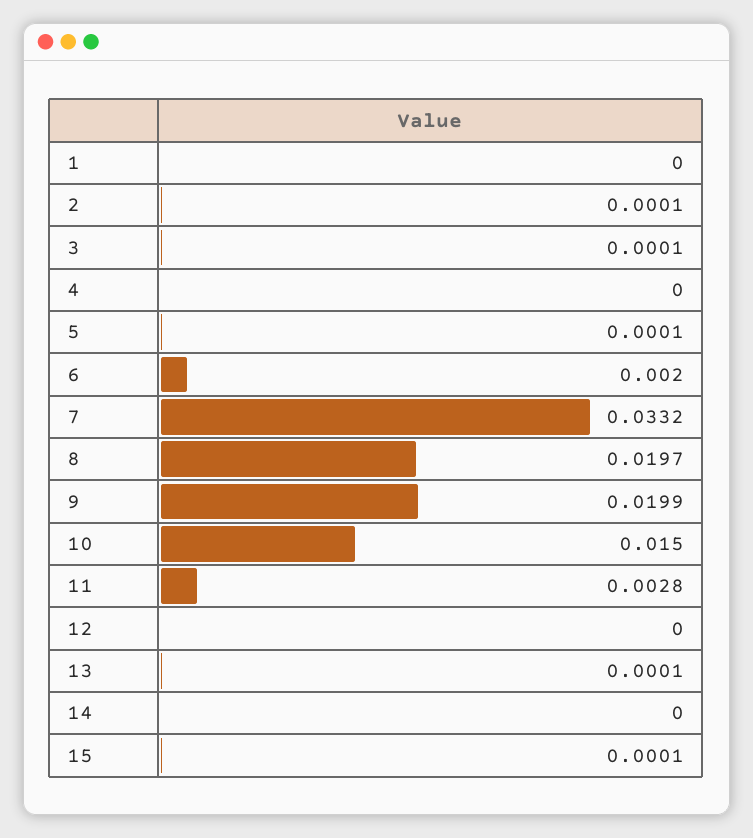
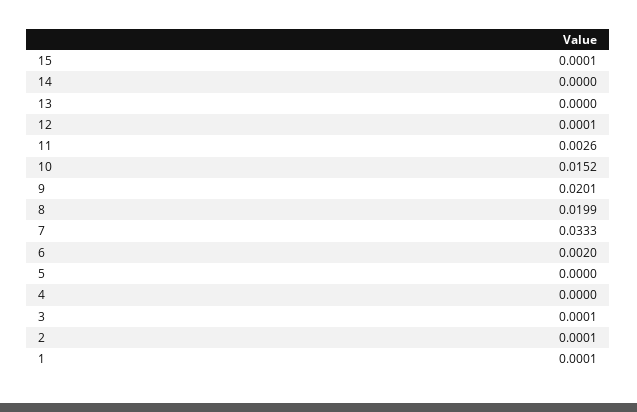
  {
-   "1": 0,
+   "1": 0.0001,
    "2": 0.0001,
    "3": 0.0001,
    "4": 0,
-   "5": 0.0001,
+   "5": 0,
    "6": 0.002,
-   "7": 0.0332,
+   "7": 0.0333,
-   "8": 0.0197,
+   "8": 0.0199,
-   "9": 0.0199,
+   "9": 0.0201,
-   "10": 0.015,
+   "10": 0.0152,
-   "11": 0.0028,
+   "11": 0.0026,
-   "12": 0,
+   "12": 0.0001,
-   "13": 0.0001,
+   "13": 0,
    "14": 0,
    "15": 0.0001
  }

